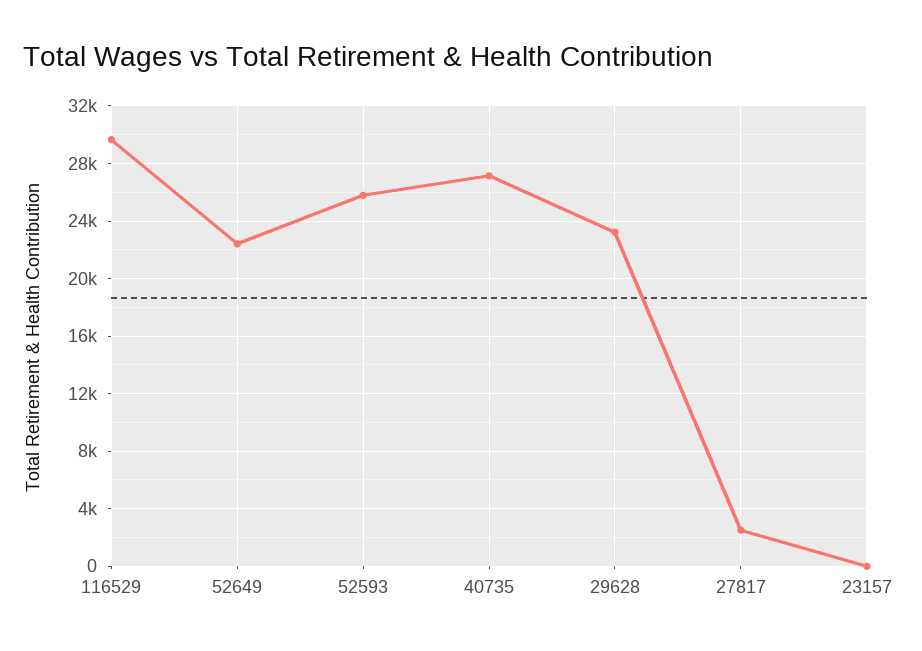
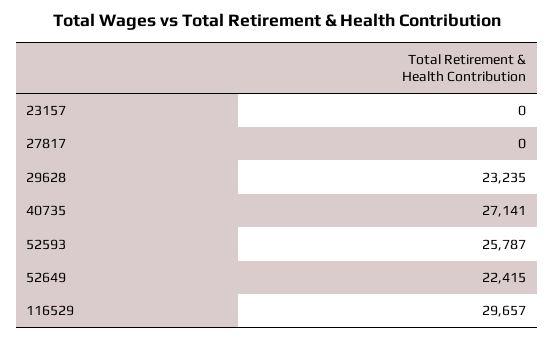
  {
    "116529": 29657,
    "52649": 22415,
    "52593": 25787,
    "40735": 27141,
    "29628": 23235,
-   "27817": 2500,
+   "27817": 0,
    "23157": 0
  }

